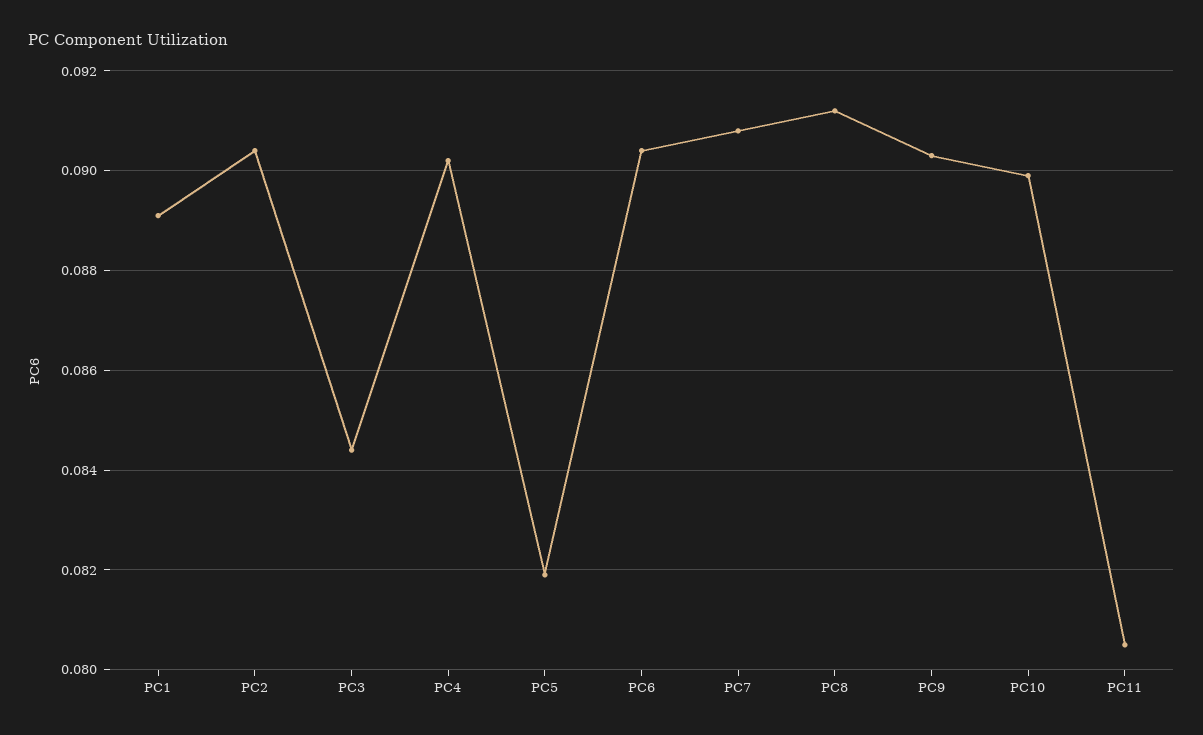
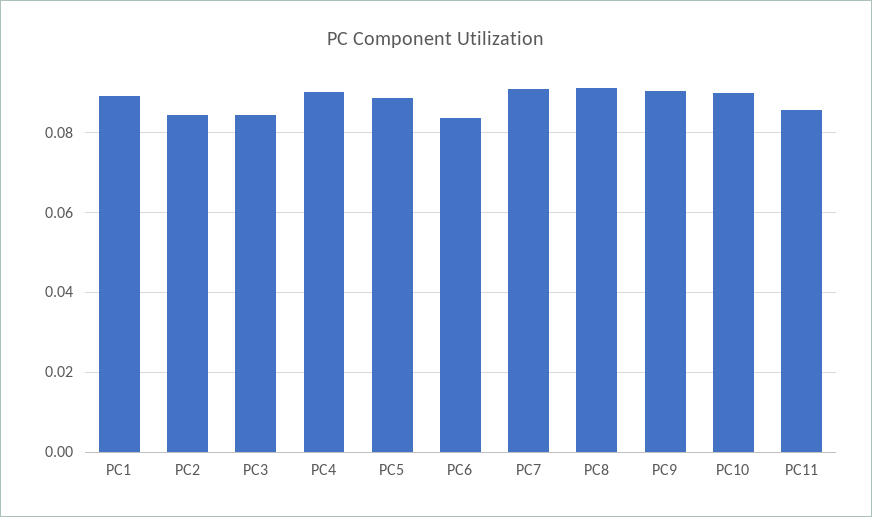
  {
    "PC1": 0.089,
-   "PC2": 0.0905,
+   "PC2": 0.084,
    "PC3": 0.0845,
    "PC4": 0.09,
-   "PC5": 0.082,
+   "PC5": 0.088,
-   "PC6": 0.0905,
+   "PC6": 0.084,
    "PC7": 0.091,
    "PC8": 0.091,
    "PC9": 0.0905,
    "PC10": 0.09,
-   "PC11": 0.0805
+   "PC11": 0.086
  }

